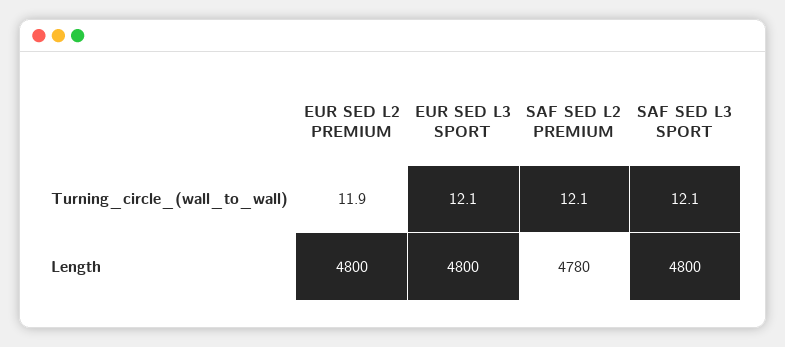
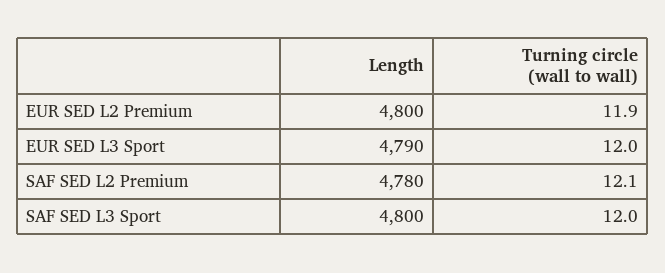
  {
    "EUR SED L2 PREMIUM": {
      "Turning_circle_(wall_to_wall)": 11.9,
      "Length": 4800
    },
    "EUR SED L3 SPORT": {
-     "Turning_circle_(wall_to_wall)": 12.1,
+     "Turning_circle_(wall_to_wall)": 12,
-     "Length": 4800
+     "Length": 4790
    },
    "SAF SED L2 PREMIUM": {
      "Turning_circle_(wall_to_wall)": 12.1,
      "Length": 4780
    },
    "SAF SED L3 SPORT": {
-     "Turning_circle_(wall_to_wall)": 12.1,
+     "Turning_circle_(wall_to_wall)": 12,
      "Length": 4800
    }
  }

